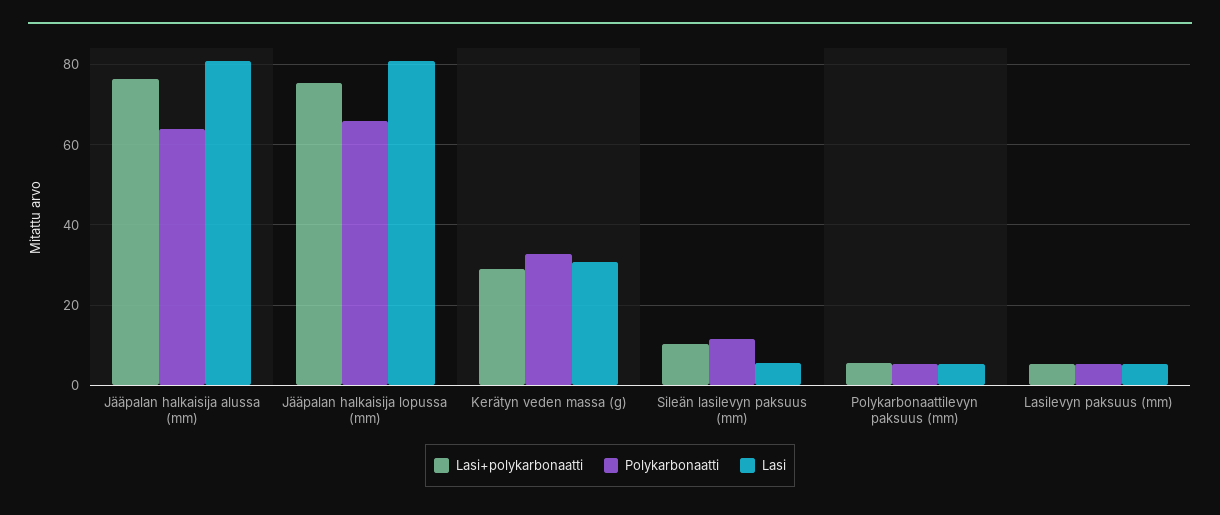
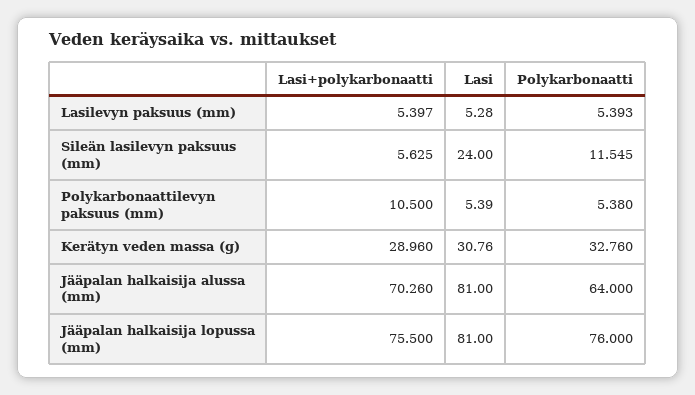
  {
    "Lasi+polykarbonaatti": {
-     "Jääpalan halkaisija alussa (mm)": 76,
+     "Jääpalan halkaisija alussa (mm)": 70.26,
      "Jääpalan halkaisija lopussa (mm)": 75.5,
      "Kerätyn veden massa (g)": 28.96,
-     "Sileän lasilevyn paksuus (mm)": 10,
+     "Sileän lasilevyn paksuus (mm)": 5.625,
-     "Polykarbonaattilevyn paksuus (mm)": 6,
+     "Polykarbonaattilevyn paksuus (mm)": 10.5,
      "Lasilevyn paksuus (mm)": 5.397
    },
    "Polykarbonaatti": {
      "Jääpalan halkaisija alussa (mm)": 64,
-     "Jääpalan halkaisija lopussa (mm)": 66,
+     "Jääpalan halkaisija lopussa (mm)": 76,
      "Kerätyn veden massa (g)": 32.76,
      "Sileän lasilevyn paksuus (mm)": 11.545,
      "Polykarbonaattilevyn paksuus (mm)": 5.38,
      "Lasilevyn paksuus (mm)": 5.393
    },
    "Lasi": {
      "Jääpalan halkaisija alussa (mm)": 81,
      "Jääpalan halkaisija lopussa (mm)": 81,
      "Kerätyn veden massa (g)": 30.76,
-     "Sileän lasilevyn paksuus (mm)": 6,
+     "Sileän lasilevyn paksuus (mm)": 24,
      "Polykarbonaattilevyn paksuus (mm)": 5.39,
      "Lasilevyn paksuus (mm)": 5.28
    }
  }

